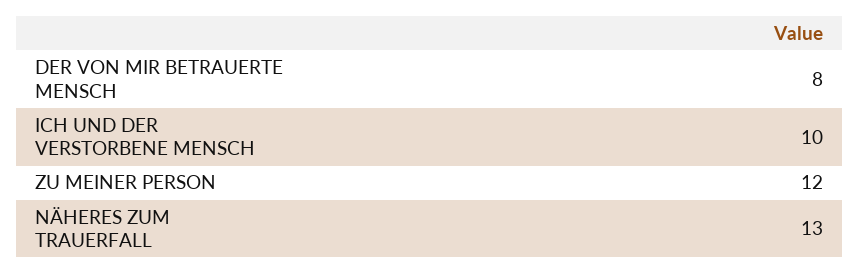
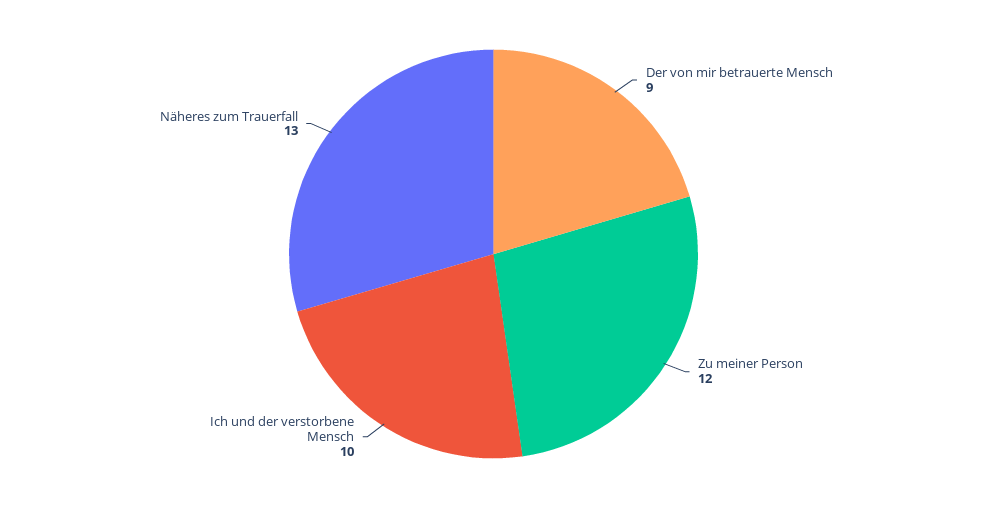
  {
-   "DER VON MIR BETRAUERTE MENSCH": 8,
+   "DER VON MIR BETRAUERTE MENSCH": 9,
    "ICH UND DER VERSTORBENE MENSCH": 10,
    "ZU MEINER PERSON": 12,
    "NÄHERES ZUM TRAUERFALL": 13
  }

